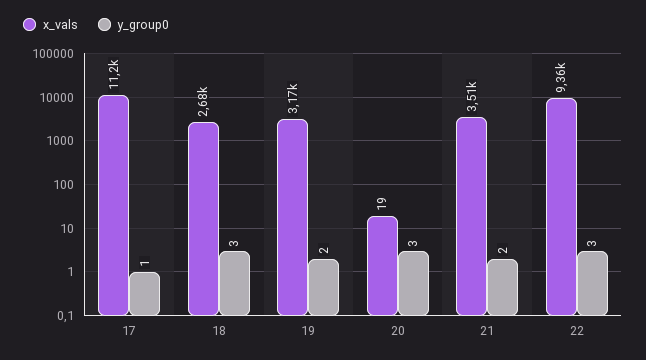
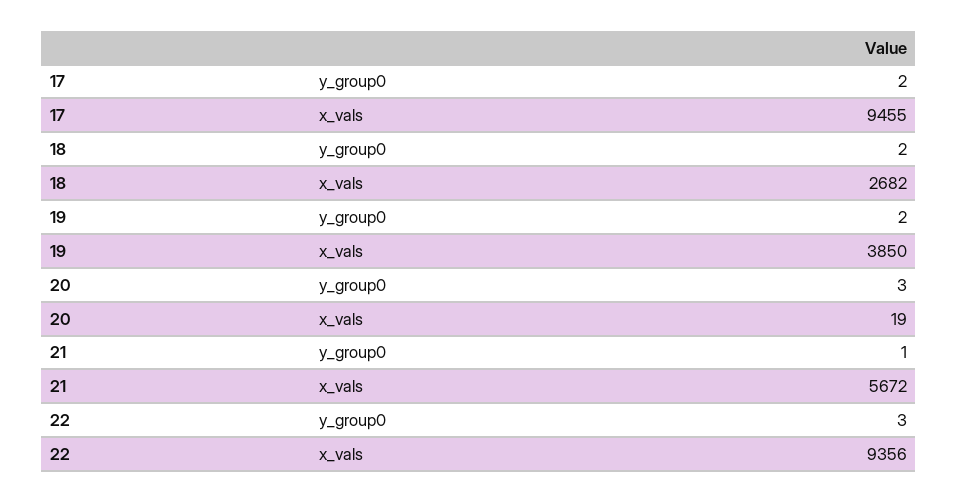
  {
    "x_vals": {
-     "17": 11200,
+     "17": 9455,
      "18": 2682,
-     "19": 3170,
+     "19": 3850,
      "20": 19,
-     "21": 3510,
+     "21": 5672,
      "22": 9356
    },
    "y_group0": {
-     "17": 1,
+     "17": 2,
-     "18": 3,
+     "18": 2,
      "19": 2,
      "20": 3,
-     "21": 2,
+     "21": 1,
      "22": 3
    }
  }

